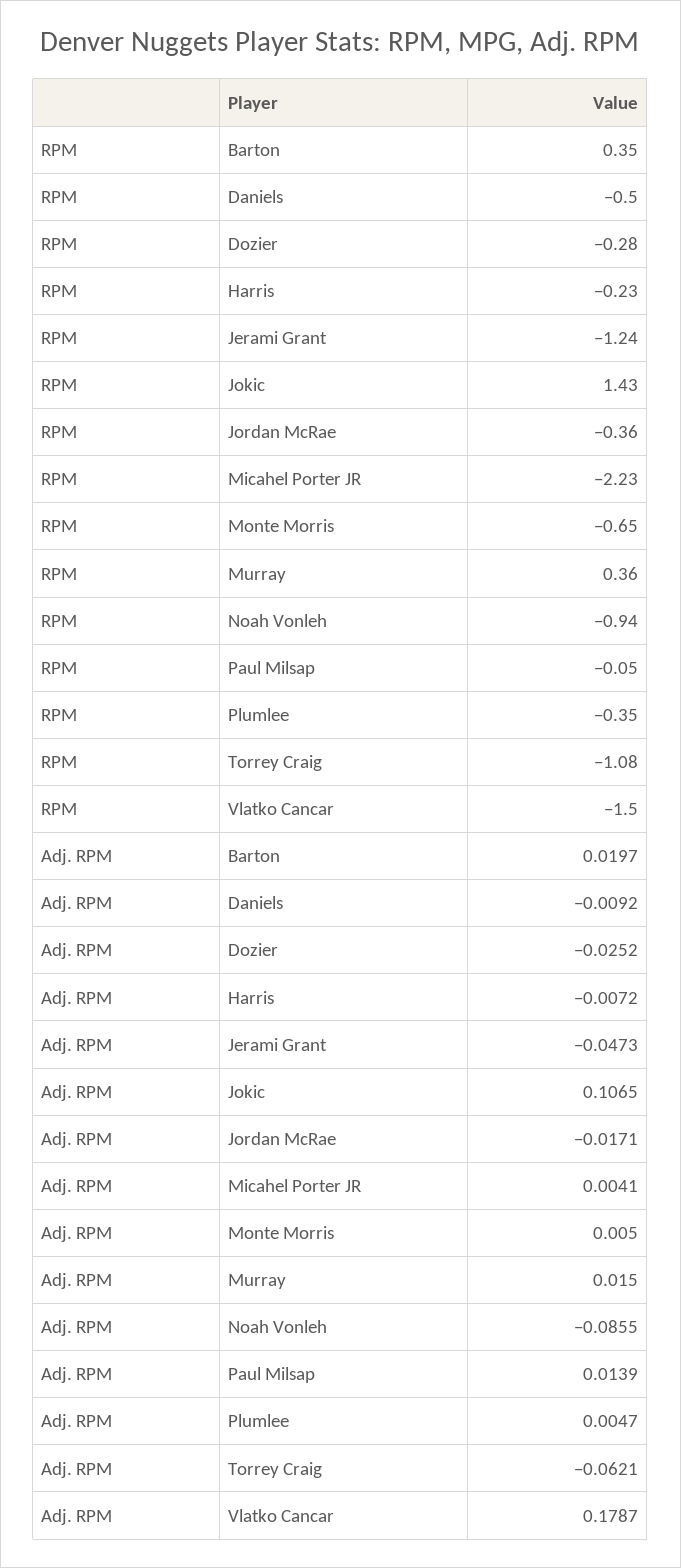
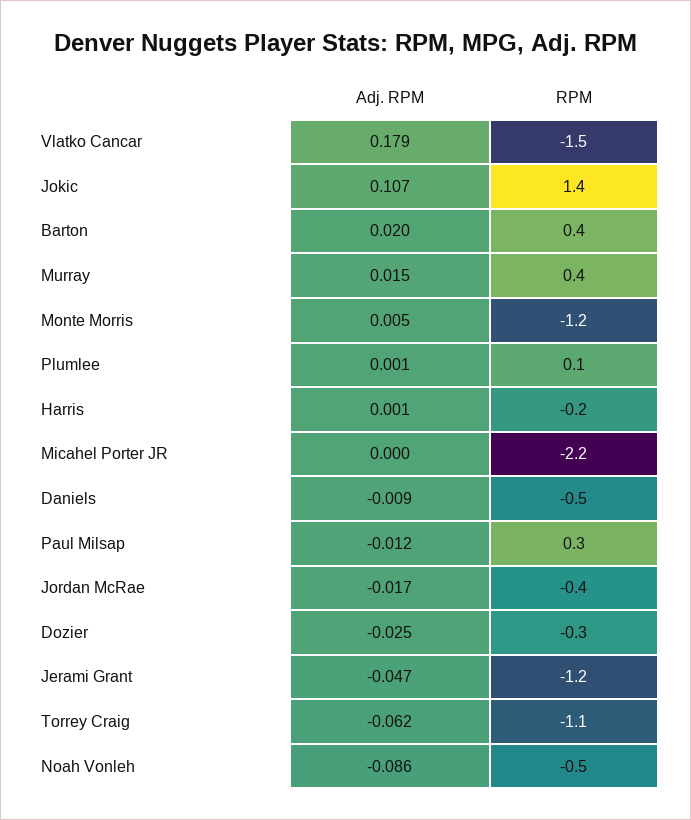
  {
    "RPM": {
      "Barton": 0.35,
      "Daniels": -0.5,
      "Dozier": -0.28,
      "Harris": -0.23,
      "Jerami Grant": -1.24,
      "Jokic": 1.43,
      "Jordan McRae": -0.36,
      "Micahel Porter JR": -2.23,
-     "Monte Morris": -0.65,
+     "Monte Morris": -1.2,
      "Murray": 0.36,
-     "Noah Vonleh": -0.94,
+     "Noah Vonleh": -0.5,
-     "Paul Milsap": -0.05,
+     "Paul Milsap": 0.3,
-     "Plumlee": -0.35,
+     "Plumlee": 0.1,
      "Torrey Craig": -1.08,
      "Vlatko Cancar": -1.5
    },
    "Adj. RPM": {
      "Barton": 0.0197,
      "Daniels": -0.0092,
      "Dozier": -0.0252,
-     "Harris": -0.0072,
+     "Harris": 0.001,
      "Jerami Grant": -0.0473,
      "Jokic": 0.1065,
      "Jordan McRae": -0.0171,
-     "Micahel Porter JR": 0.0041,
+     "Micahel Porter JR": 0,
      "Monte Morris": 0.005,
      "Murray": 0.015,
      "Noah Vonleh": -0.0855,
-     "Paul Milsap": 0.0139,
+     "Paul Milsap": -0.012,
-     "Plumlee": 0.0047,
+     "Plumlee": 0.001,
      "Torrey Craig": -0.0621,
      "Vlatko Cancar": 0.1787
    }
  }

